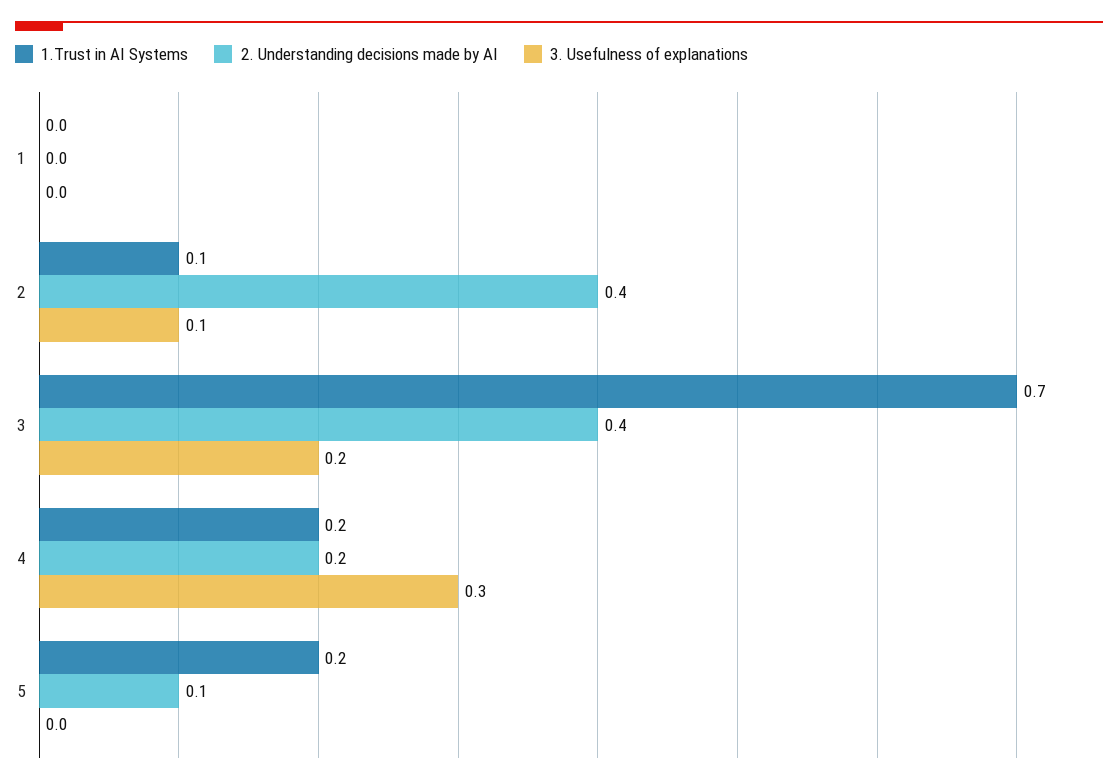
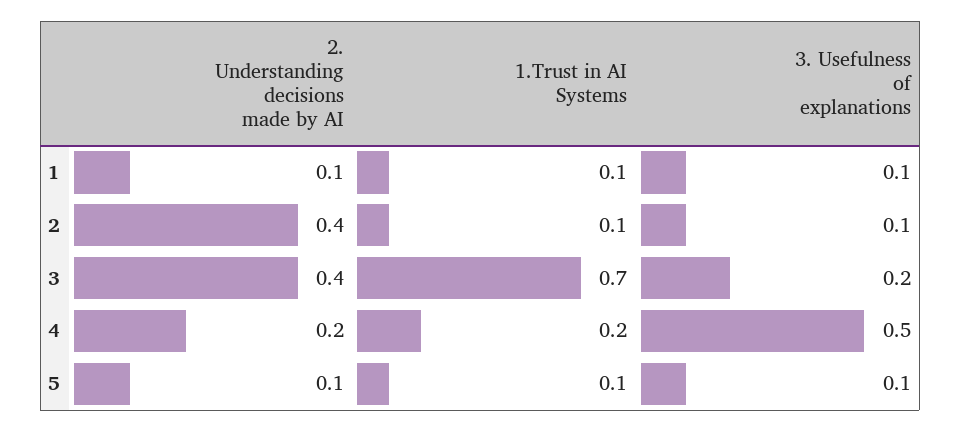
  {
    "1.Trust in AI Systems": {
-     "1": 0,
+     "1": 0.1,
      "2": 0.1,
      "3": 0.7,
      "4": 0.2,
-     "5": 0.2
+     "5": 0.1
    },
    "2. Understanding decisions made by AI": {
-     "1": 0,
+     "1": 0.1,
      "2": 0.4,
      "3": 0.4,
      "4": 0.2,
      "5": 0.1
    },
    "3. Usefulness of explanations": {
-     "1": 0,
+     "1": 0.1,
      "2": 0.1,
      "3": 0.2,
-     "4": 0.3,
+     "4": 0.5,
-     "5": 0
+     "5": 0.1
    }
  }

